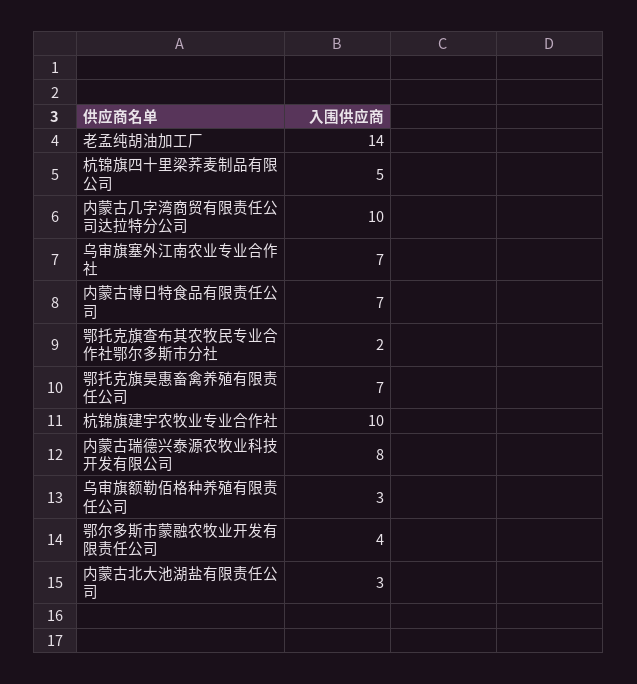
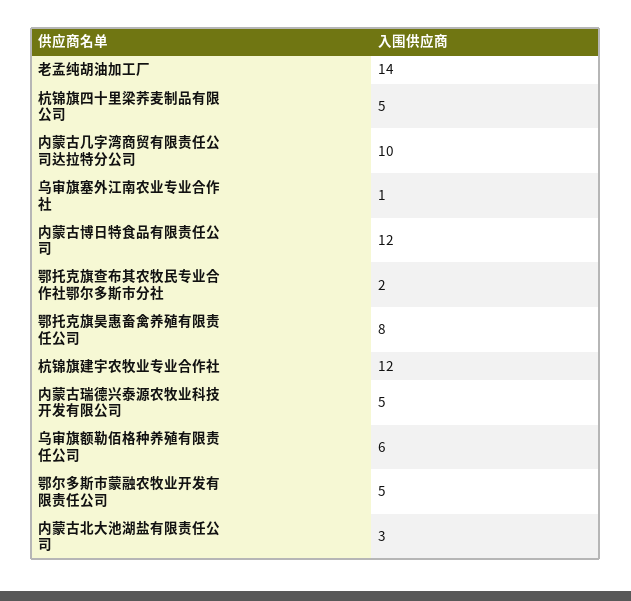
  {
    "老孟纯胡油加工厂": 14,
    "杭锦旗四十里梁荞麦制品有限公司": 5,
    "内蒙古几字湾商贸有限责任公司达拉特分公司": 10,
-   "乌审旗塞外江南农业专业合作社": 7,
+   "乌审旗塞外江南农业专业合作社": 1,
-   "内蒙古博日特食品有限责任公司": 7,
+   "内蒙古博日特食品有限责任公司": 12,
    "鄂托克旗查布其农牧民专业合作社鄂尔多斯市分社": 2,
-   "鄂托克旗昊惠畜禽养殖有限责任公司": 7,
+   "鄂托克旗昊惠畜禽养殖有限责任公司": 8,
-   "杭锦旗建宇农牧业专业合作社": 10,
+   "杭锦旗建宇农牧业专业合作社": 12,
-   "内蒙古瑞德兴泰源农牧业科技开发有限公司": 8,
+   "内蒙古瑞德兴泰源农牧业科技开发有限公司": 5,
-   "乌审旗额勒佰格种养殖有限责任公司": 3,
+   "乌审旗额勒佰格种养殖有限责任公司": 6,
-   "鄂尔多斯市蒙融农牧业开发有限责任公司": 4,
+   "鄂尔多斯市蒙融农牧业开发有限责任公司": 5,
    "内蒙古北大池湖盐有限责任公司": 3
  }

